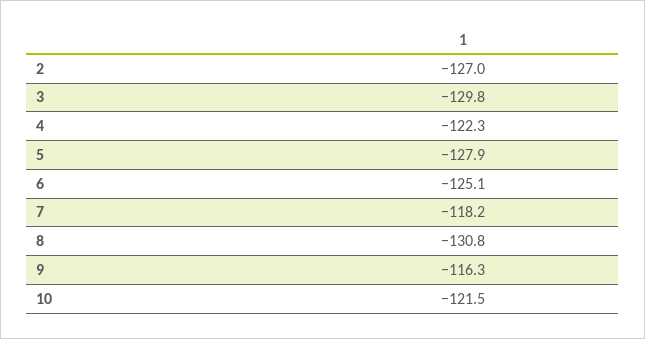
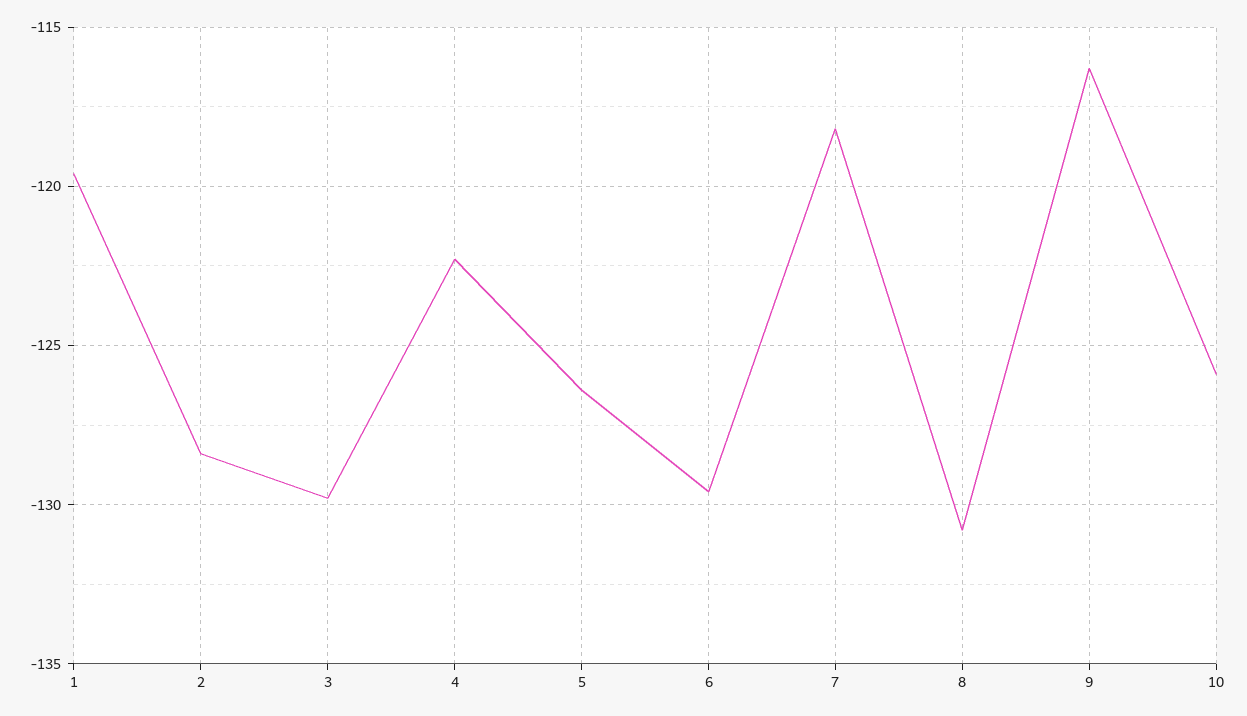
  {
-   "2": -127,
+   "2": -128.5,
    "3": -129.8,
    "4": -122.3,
-   "5": -127.9,
+   "5": -126.5,
-   "6": -125.1,
+   "6": -129.5,
    "7": -118.2,
    "8": -130.8,
    "9": -116.3,
-   "10": -121.5
+   "10": -126,
+   "1": -119.5
  }

